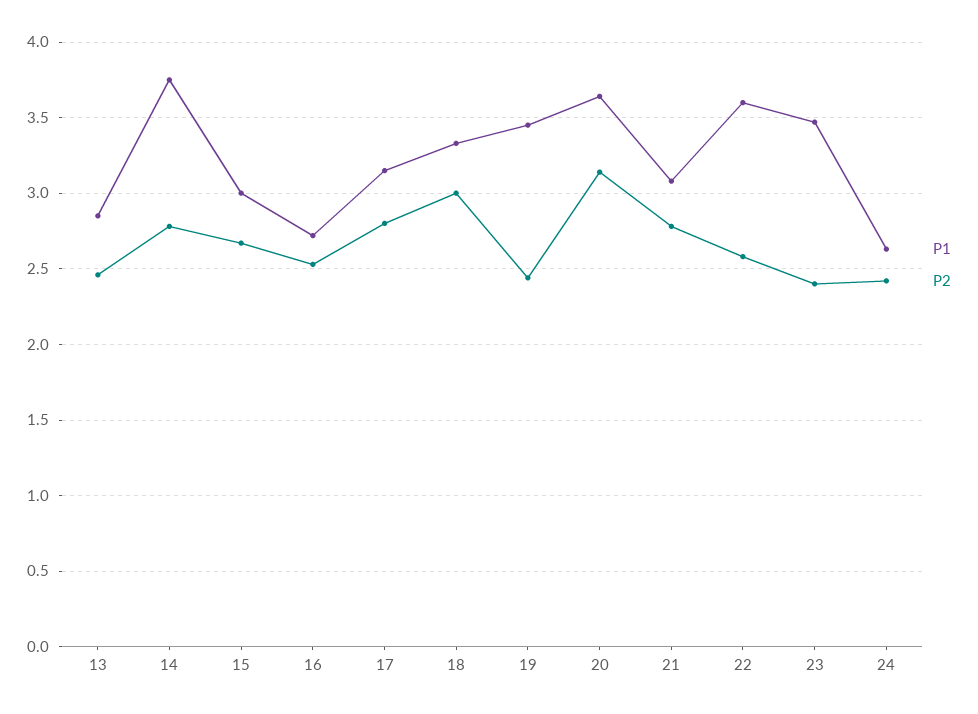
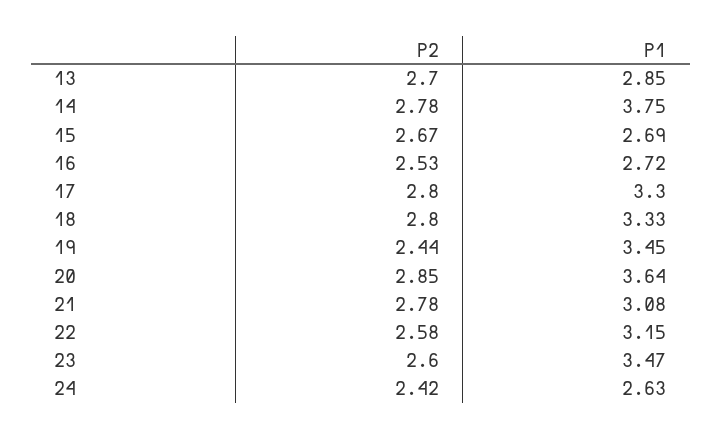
  {
    "P1": {
      "13": 2.85,
      "14": 3.75,
-     "15": 3,
+     "15": 2.69,
      "16": 2.72,
-     "17": 3.15,
+     "17": 3.3,
      "18": 3.33,
      "19": 3.45,
      "20": 3.64,
      "21": 3.08,
-     "22": 3.6,
+     "22": 3.15,
      "23": 3.47,
      "24": 2.63
    },
    "P2": {
-     "13": 2.45,
+     "13": 2.7,
      "14": 2.78,
      "15": 2.67,
      "16": 2.53,
      "17": 2.8,
-     "18": 3,
+     "18": 2.8,
      "19": 2.44,
-     "20": 3.15,
+     "20": 2.85,
      "21": 2.78,
      "22": 2.58,
-     "23": 2.4,
+     "23": 2.6,
      "24": 2.42
    }
  }

